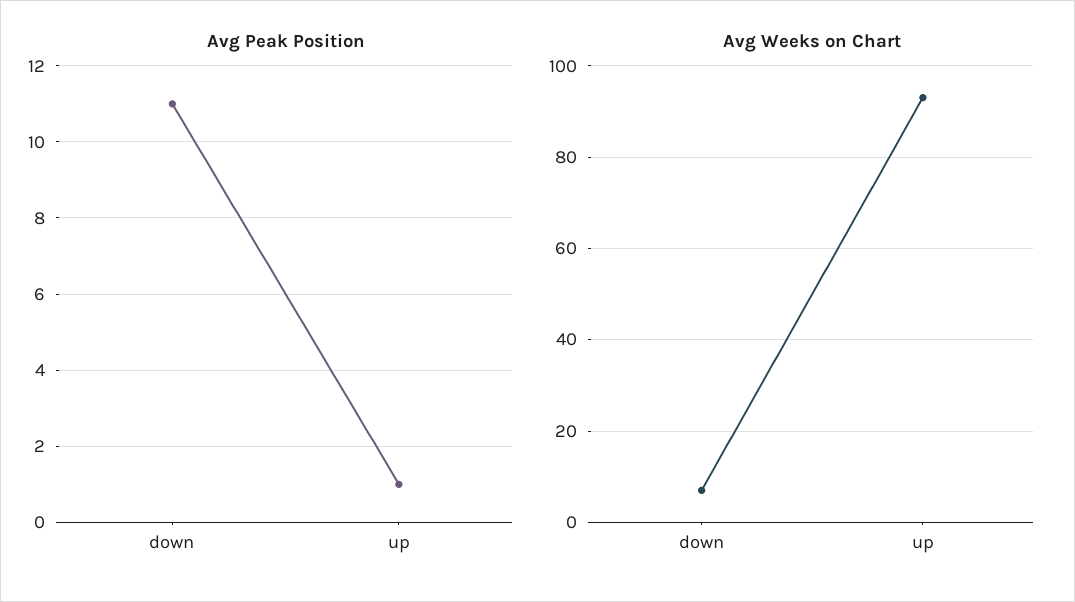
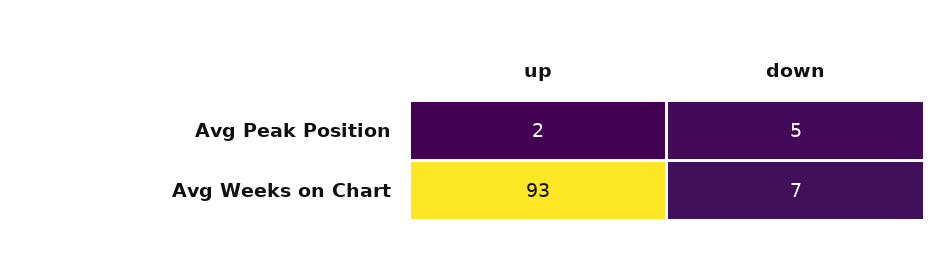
  {
    "Avg Peak Position": {
-     "down": 11,
+     "down": 5,
-     "up": 1
+     "up": 2
    },
    "Avg Weeks on Chart": {
      "down": 7,
      "up": 93
    }
  }

